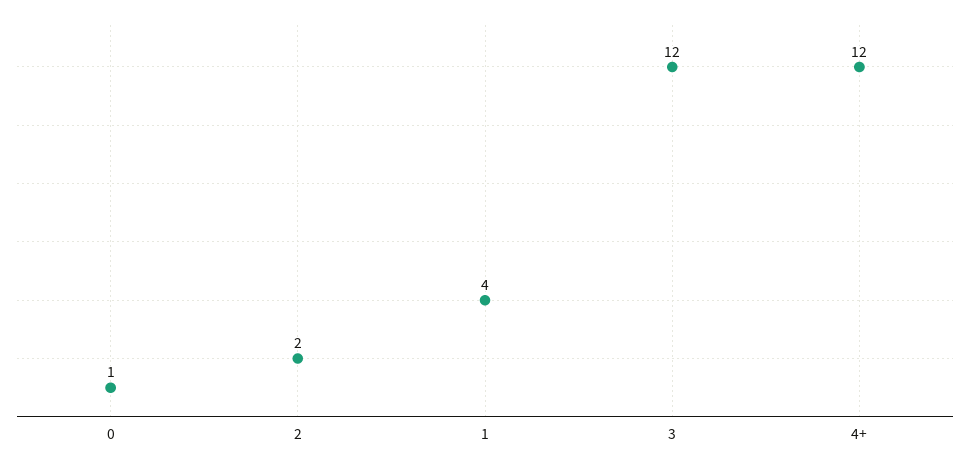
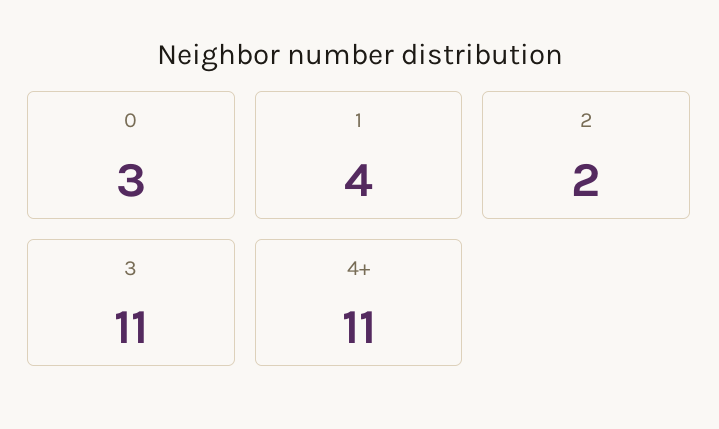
  {
-   "0": 1,
+   "0": 3,
    "2": 2,
    "1": 4,
-   "3": 12,
+   "3": 11,
-   "4+": 12
+   "4+": 11
  }

